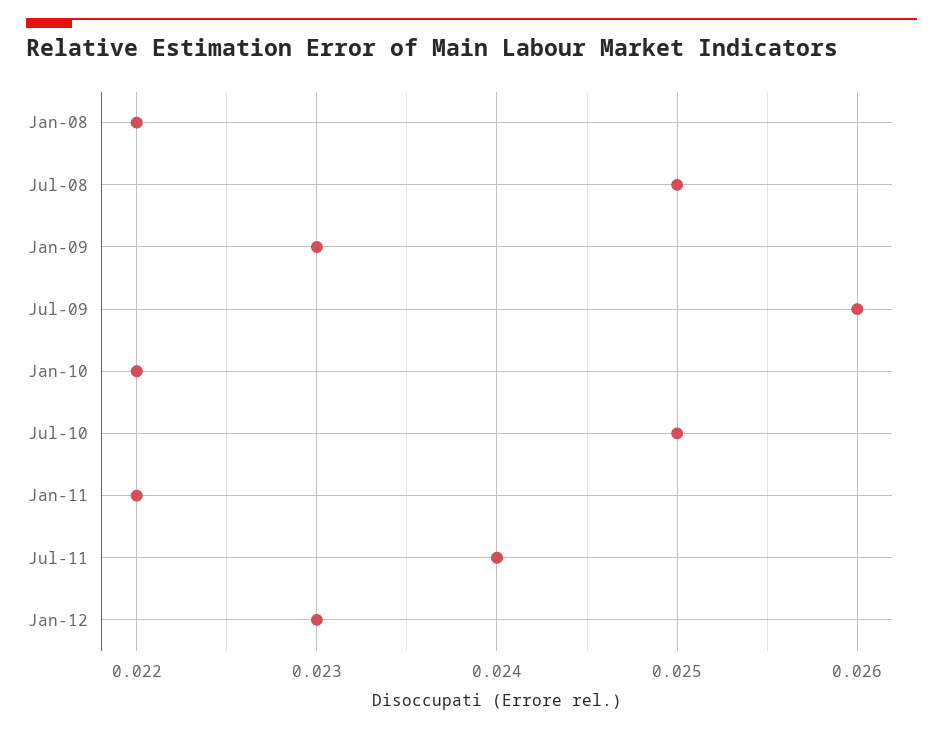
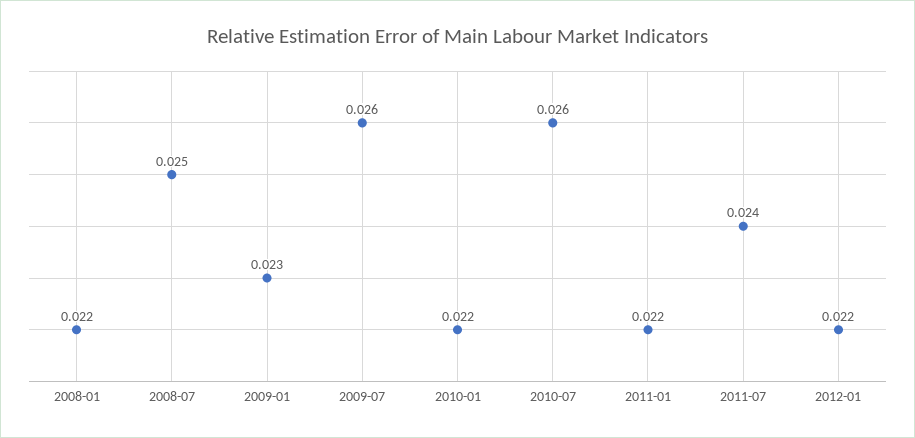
  {
    "Jan-08": 0.022,
    "Jul-08": 0.025,
    "Jan-09": 0.023,
    "Jul-09": 0.026,
    "Jan-10": 0.022,
-   "Jul-10": 0.025,
+   "Jul-10": 0.026,
    "Jan-11": 0.022,
    "Jul-11": 0.024,
-   "Jan-12": 0.023
+   "Jan-12": 0.022
  }

